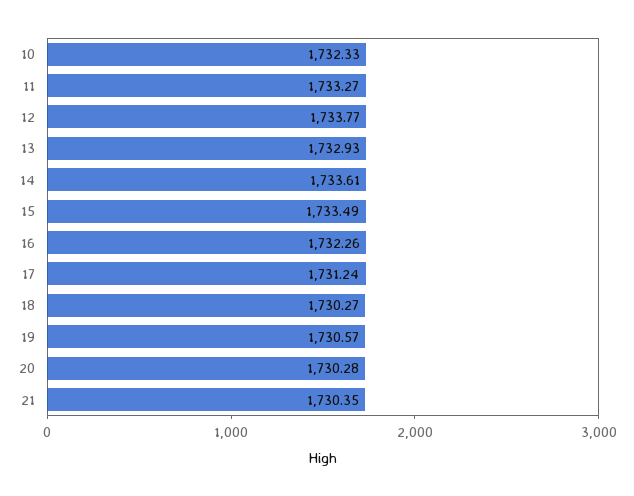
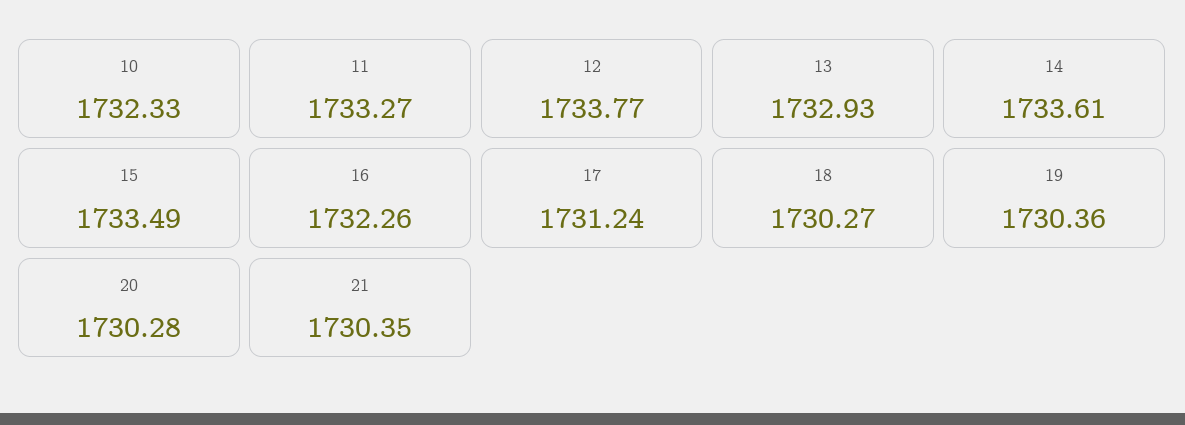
  {
    "10": 1732.33,
    "11": 1733.27,
    "12": 1733.77,
    "13": 1732.93,
    "14": 1733.61,
    "15": 1733.49,
    "16": 1732.26,
    "17": 1731.24,
    "18": 1730.27,
-   "19": 1730.57,
+   "19": 1730.36,
    "20": 1730.28,
    "21": 1730.35
  }

